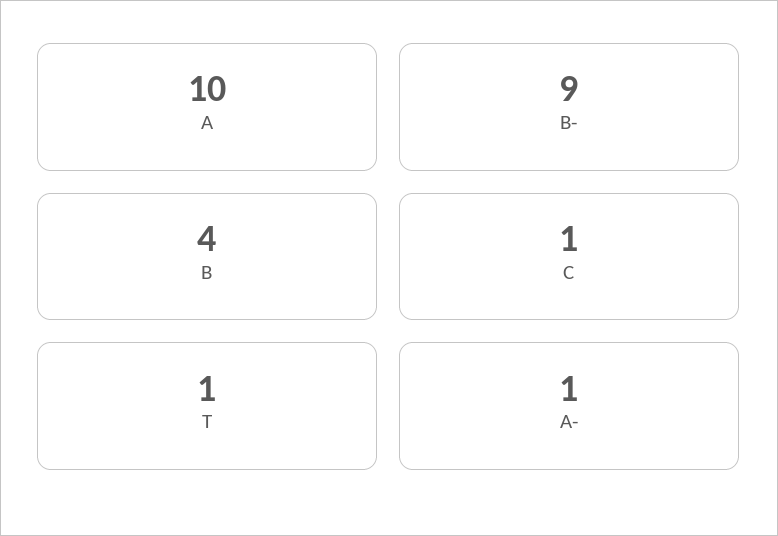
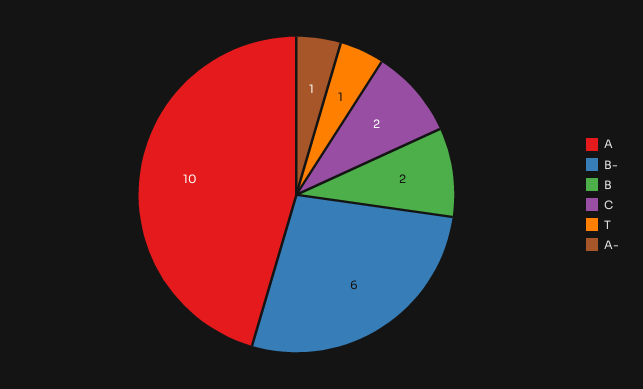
  {
    "A": 10,
-   "B-": 9,
+   "B-": 6,
-   "B": 4,
+   "B": 2,
-   "C": 1,
+   "C": 2,
    "T": 1,
    "A-": 1
  }

